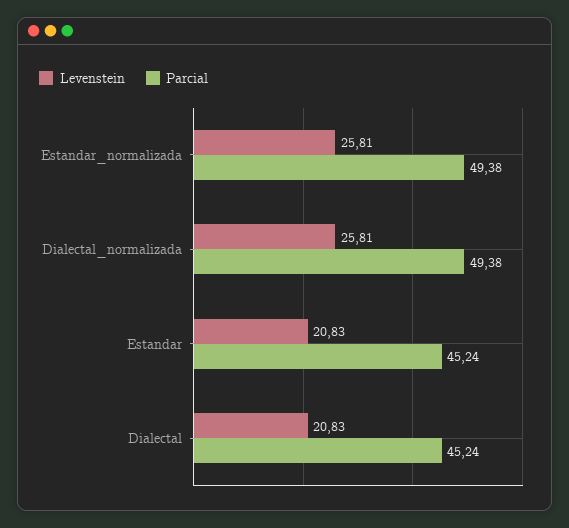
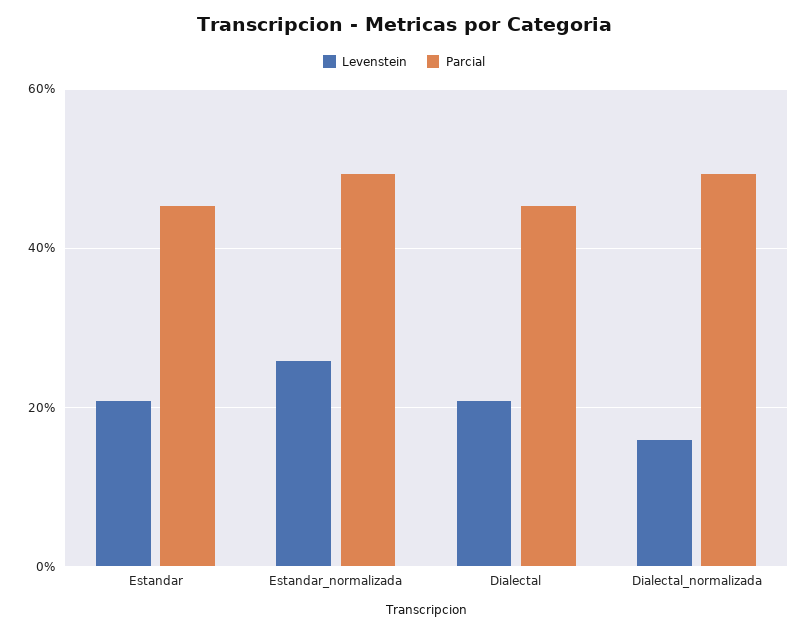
  {
    "Levenstein": {
      "Estandar_normalizada": 25.81,
-     "Dialectal_normalizada": 25.81,
+     "Dialectal_normalizada": 16,
      "Estandar": 20.83,
      "Dialectal": 20.83
    },
    "Parcial": {
      "Estandar_normalizada": 49.38,
      "Dialectal_normalizada": 49.38,
      "Estandar": 45.24,
      "Dialectal": 45.24
    }
  }

